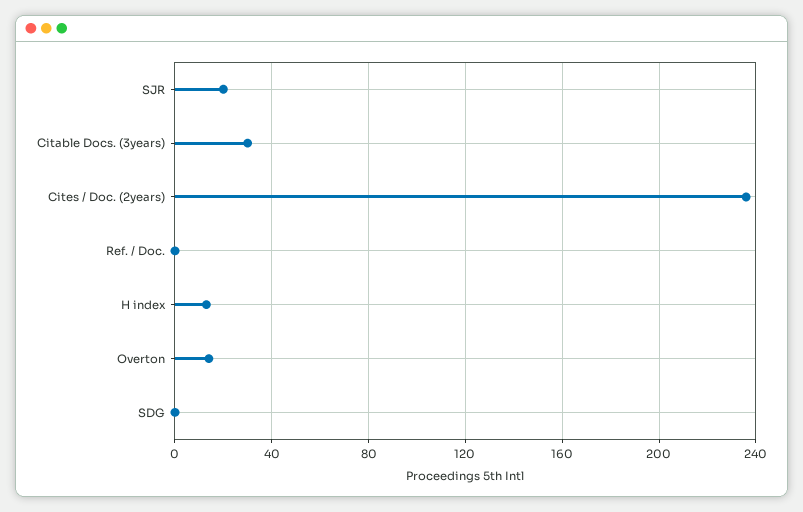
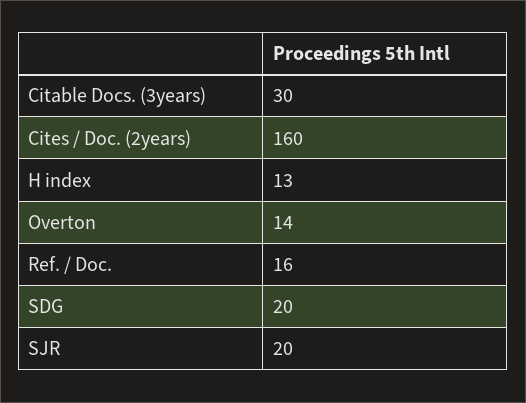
  {
    "SJR": 20,
    "Citable Docs. (3years)": 30,
-   "Cites / Doc. (2years)": 235,
+   "Cites / Doc. (2years)": 160,
-   "Ref. / Doc.": 0,
+   "Ref. / Doc.": 16,
    "H index": 13,
    "Overton": 14,
-   "SDG": 0
+   "SDG": 20
  }

